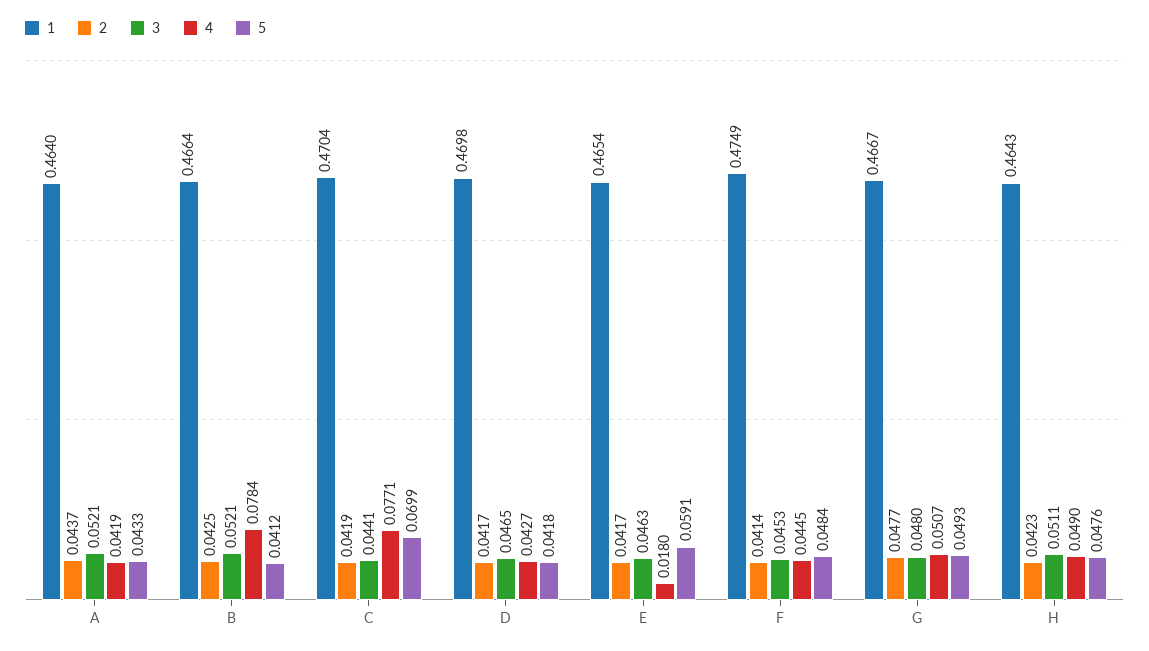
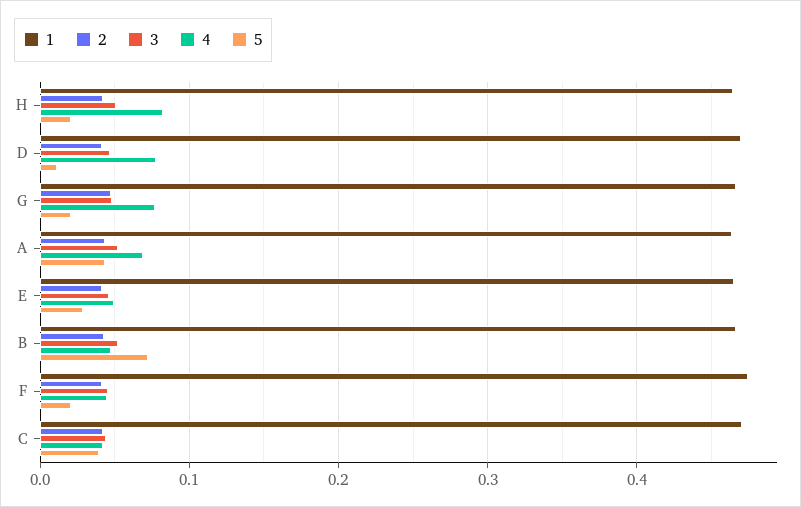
  {
    "1": {
      "A": 0.464,
      "B": 0.4664,
      "C": 0.4704,
      "D": 0.4698,
      "E": 0.4654,
      "F": 0.4749,
      "G": 0.4667,
      "H": 0.4643
    },
    "2": {
      "A": 0.0437,
      "B": 0.0425,
      "C": 0.0419,
      "D": 0.0417,
      "E": 0.0417,
      "F": 0.0414,
      "G": 0.0477,
      "H": 0.0423
    },
    "3": {
      "A": 0.0521,
      "B": 0.0521,
      "C": 0.0441,
      "D": 0.0465,
      "E": 0.0463,
      "F": 0.0453,
      "G": 0.048,
      "H": 0.0511
    },
    "4": {
-     "A": 0.0419,
+     "A": 0.07,
-     "B": 0.0784,
+     "B": 0.05,
-     "C": 0.0771,
+     "C": 0.04,
-     "D": 0.0427,
+     "D": 0.08,
-     "E": 0.018,
+     "E": 0.05,
      "F": 0.0445,
-     "G": 0.0507,
+     "G": 0.08,
-     "H": 0.049
+     "H": 0.08
    },
    "5": {
      "A": 0.0433,
-     "B": 0.0412,
+     "B": 0.07,
-     "C": 0.0699,
+     "C": 0.04,
-     "D": 0.0418,
+     "D": 0.01,
-     "E": 0.0591,
+     "E": 0.03,
-     "F": 0.0484,
+     "F": 0.02,
-     "G": 0.0493,
+     "G": 0.02,
-     "H": 0.0476
+     "H": 0.02
    }
  }

